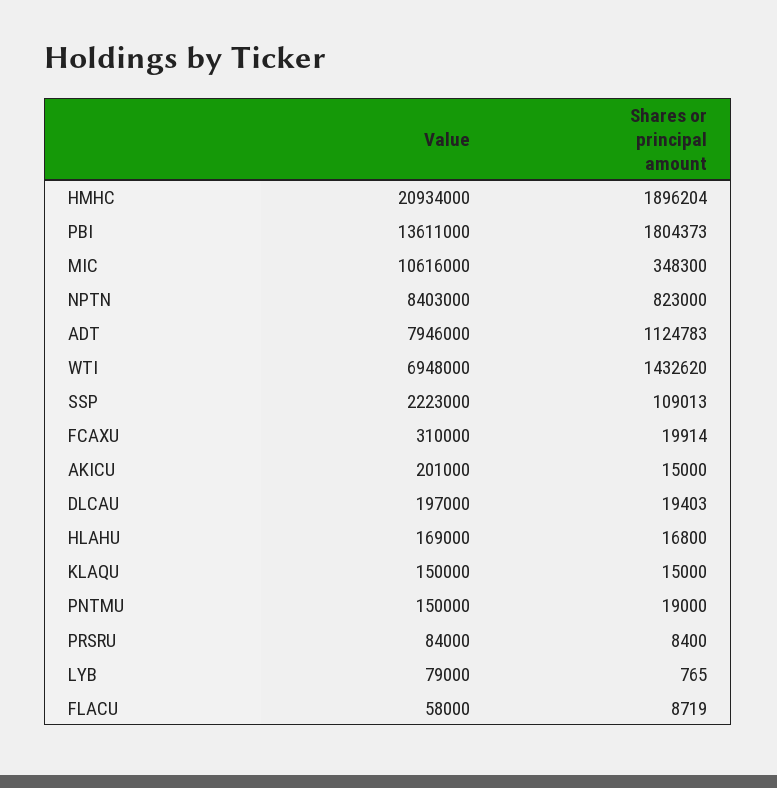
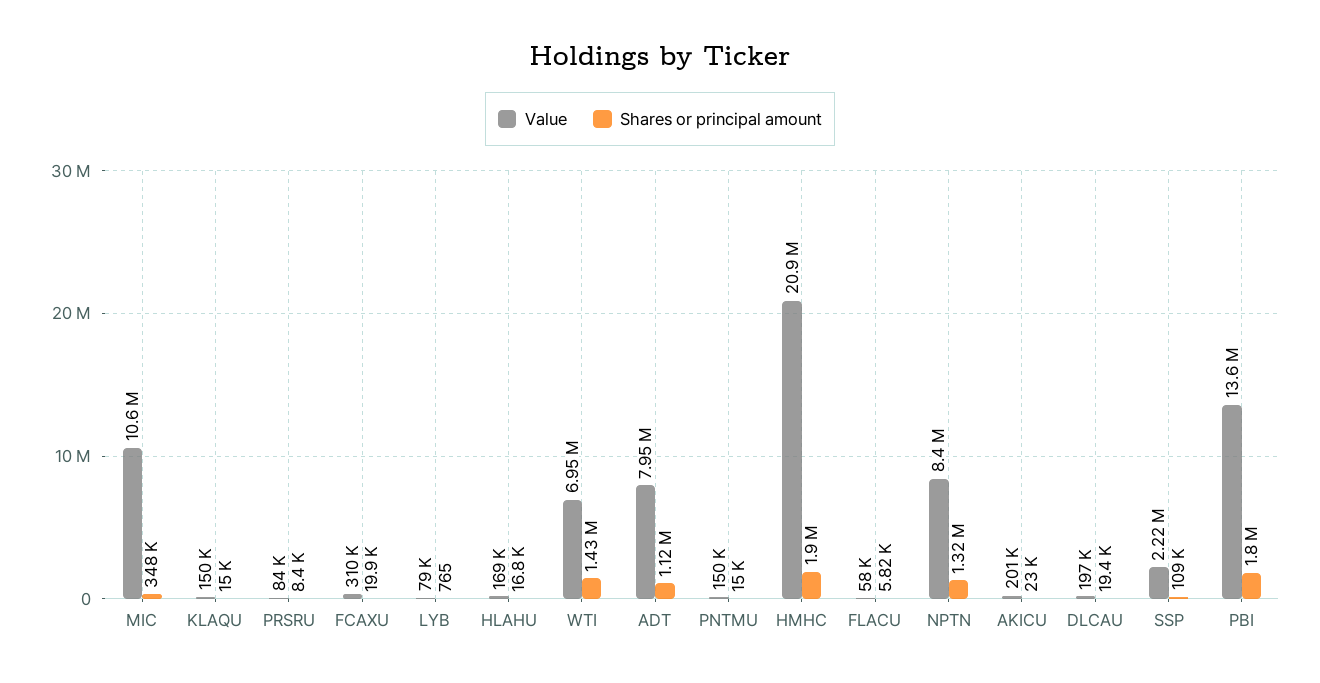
  {
    "Value": {
      "HMHC": 20934000,
      "PBI": 13611000,
      "MIC": 10616000,
      "NPTN": 8403000,
      "ADT": 7946000,
      "WTI": 6948000,
      "SSP": 2223000,
      "FCAXU": 310000,
      "AKICU": 201000,
      "DLCAU": 197000,
      "HLAHU": 169000,
      "KLAQU": 150000,
      "PNTMU": 150000,
      "PRSRU": 84000,
      "LYB": 79000,
      "FLACU": 58000
    },
    "Shares or principal amount": {
      "HMHC": 1896204,
      "PBI": 1804373,
      "MIC": 348300,
-     "NPTN": 823000,
+     "NPTN": 1320000,
      "ADT": 1124783,
      "WTI": 1432620,
      "SSP": 109013,
      "FCAXU": 19914,
-     "AKICU": 15000,
+     "AKICU": 23000,
      "DLCAU": 19403,
      "HLAHU": 16800,
      "KLAQU": 15000,
-     "PNTMU": 19000,
+     "PNTMU": 15000,
      "PRSRU": 8400,
      "LYB": 765,
-     "FLACU": 8719
+     "FLACU": 5820
    }
  }

